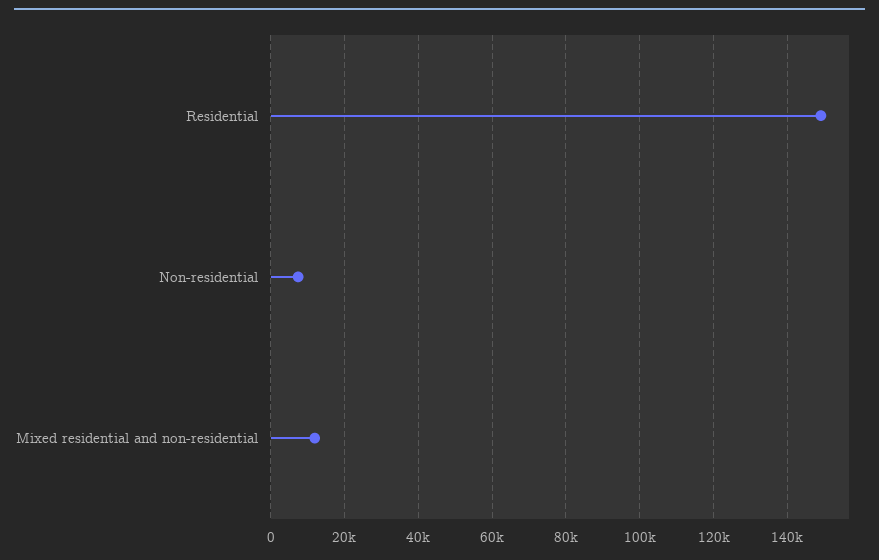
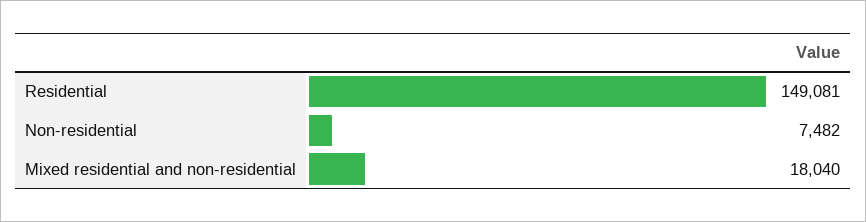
  {
    "Residential": 149081,
    "Non-residential": 7482,
-   "Mixed residential and non-residential": 12000
+   "Mixed residential and non-residential": 18040
  }

